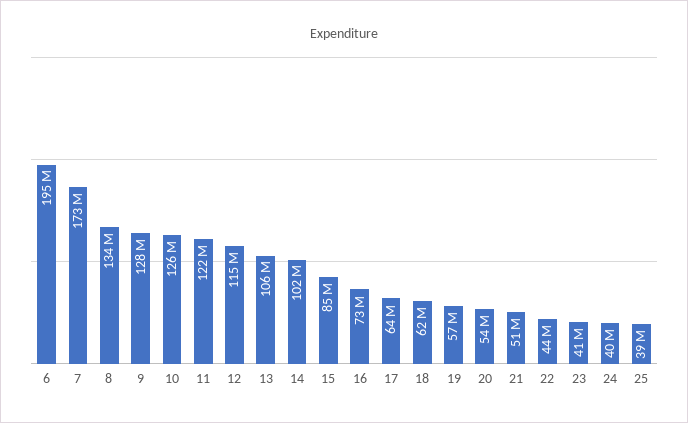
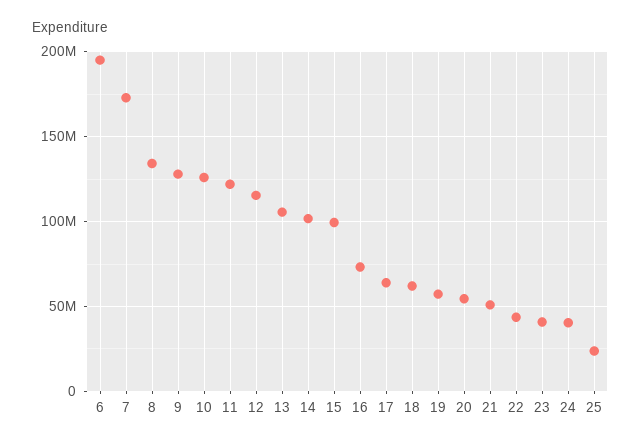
  {
    "6": 195000000,
    "7": 173000000,
    "8": 134000000,
    "9": 128000000,
    "10": 126000000,
    "11": 122000000,
    "12": 115000000,
    "13": 106000000,
    "14": 102000000,
-   "15": 85000000,
+   "15": 100000000,
    "16": 73000000,
    "17": 64000000,
    "18": 62000000,
    "19": 57000000,
    "20": 54000000,
    "21": 51000000,
    "22": 44000000,
    "23": 41000000,
    "24": 40000000,
-   "25": 39000000
+   "25": 25000000
  }

